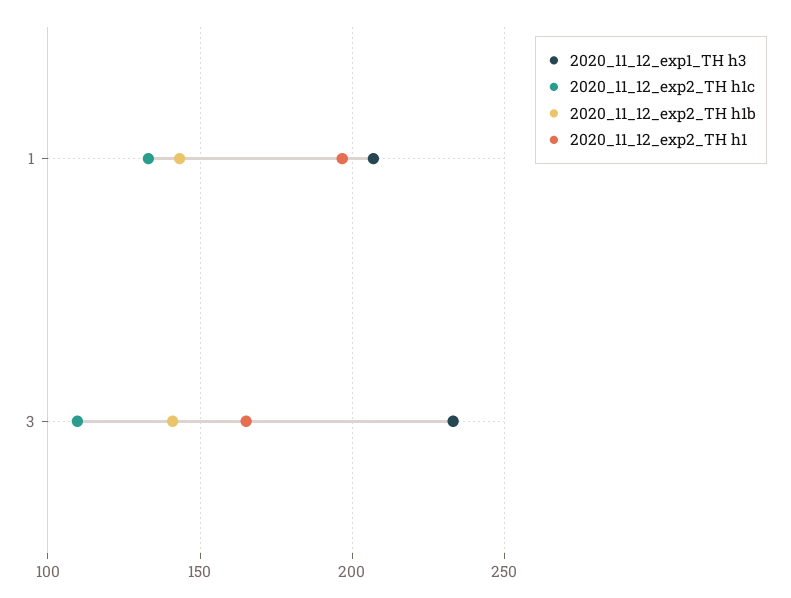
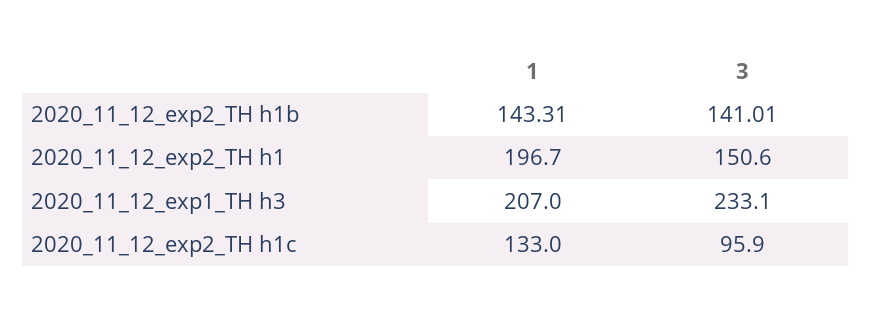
  {
    "2020_11_12_exp1_TH h3": {
      "1": 207,
      "3": 233.1
    },
    "2020_11_12_exp2_TH h1c": {
      "1": 133,
-     "3": 110
+     "3": 95.9
    },
    "2020_11_12_exp2_TH h1b": {
      "1": 143.31,
      "3": 141.01
    },
    "2020_11_12_exp2_TH h1": {
      "1": 196.7,
-     "3": 165
+     "3": 150.6
    }
  }

